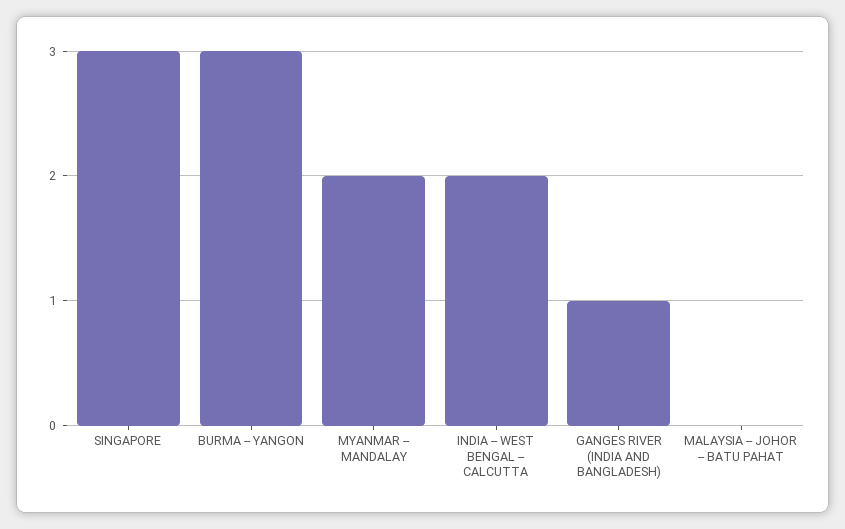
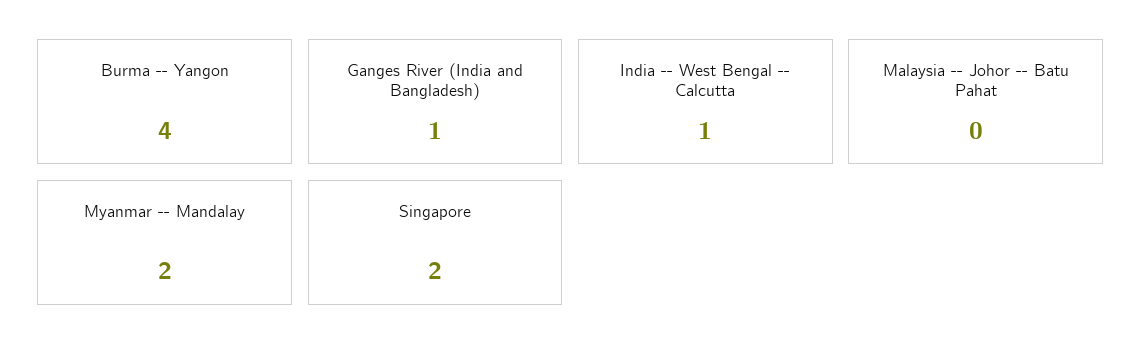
  {
-   "SINGAPORE": 3,
+   "SINGAPORE": 2,
-   "BURMA -- YANGON": 3,
+   "BURMA -- YANGON": 4,
    "MYANMAR -- MANDALAY": 2,
-   "INDIA -- WEST BENGAL -- CALCUTTA": 2,
+   "INDIA -- WEST BENGAL -- CALCUTTA": 1,
    "GANGES RIVER (INDIA AND BANGLADESH)": 1,
    "MALAYSIA -- JOHOR -- BATU PAHAT": 0
  }

